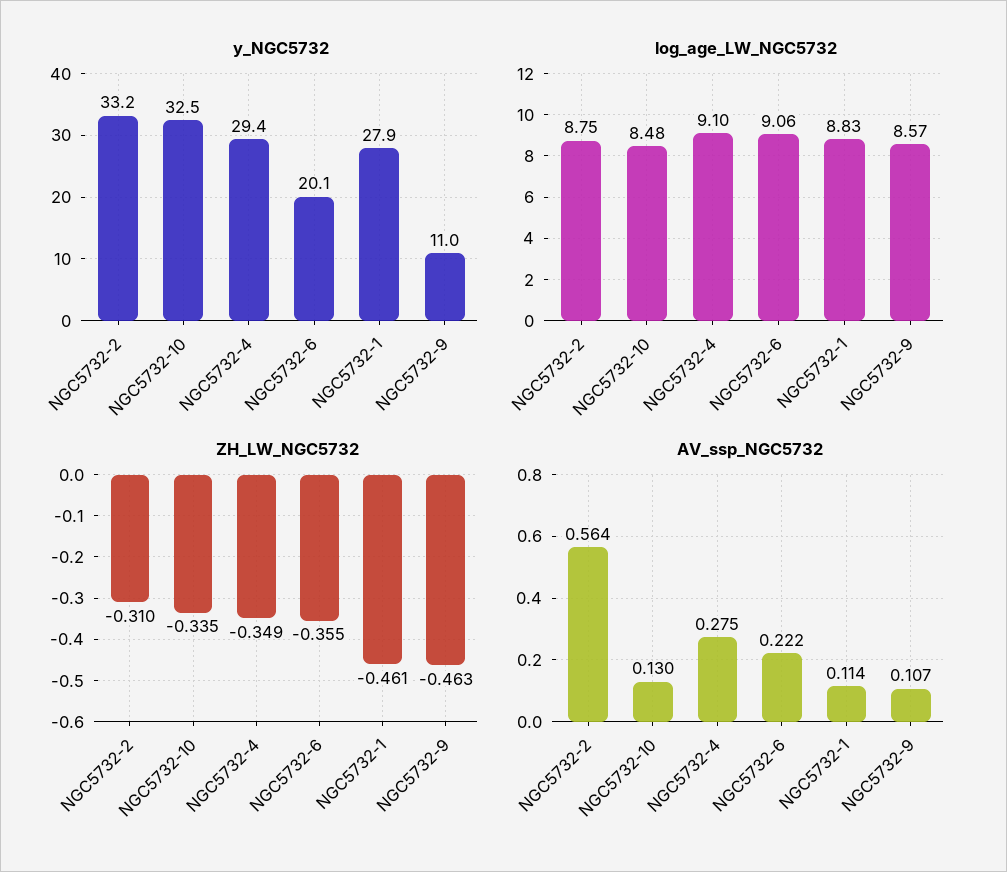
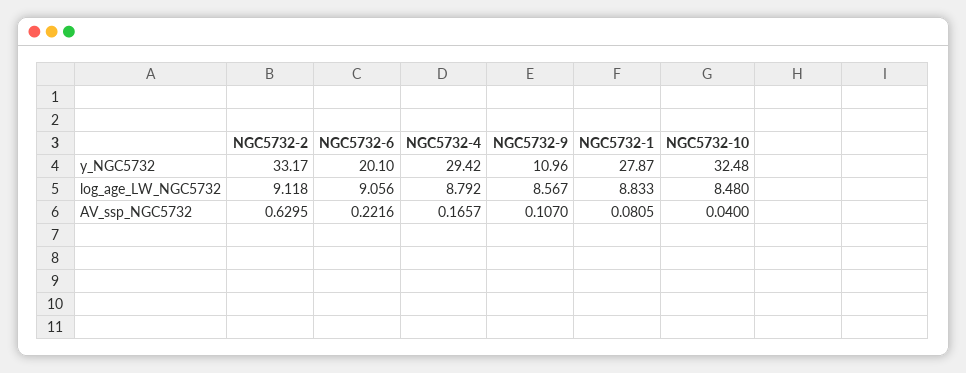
  {
    "y_NGC5732": {
      "NGC5732-2": 33.17,
      "NGC5732-10": 32.48,
      "NGC5732-4": 29.42,
      "NGC5732-6": 20.1,
      "NGC5732-1": 27.87,
      "NGC5732-9": 10.96
    },
    "log_age_LW_NGC5732": {
-     "NGC5732-2": 8.75,
+     "NGC5732-2": 9.118,
      "NGC5732-10": 8.48,
-     "NGC5732-4": 9.1,
+     "NGC5732-4": 8.792,
      "NGC5732-6": 9.056,
      "NGC5732-1": 8.833,
      "NGC5732-9": 8.567
    },
-   "ZH_LW_NGC5732": {
-     "NGC5732-2": -0.31,
-     "NGC5732-10": -0.335,
-     "NGC5732-4": -0.349,
-     "NGC5732-6": -0.355,
-     "NGC5732-1": -0.461,
-     "NGC5732-9": -0.463
-   },
    "AV_ssp_NGC5732": {
-     "NGC5732-2": 0.564,
+     "NGC5732-2": 0.6295,
-     "NGC5732-10": 0.13,
+     "NGC5732-10": 0.04,
-     "NGC5732-4": 0.275,
+     "NGC5732-4": 0.1657,
      "NGC5732-6": 0.2216,
-     "NGC5732-1": 0.114,
+     "NGC5732-1": 0.0805,
      "NGC5732-9": 0.107
    }
  }

